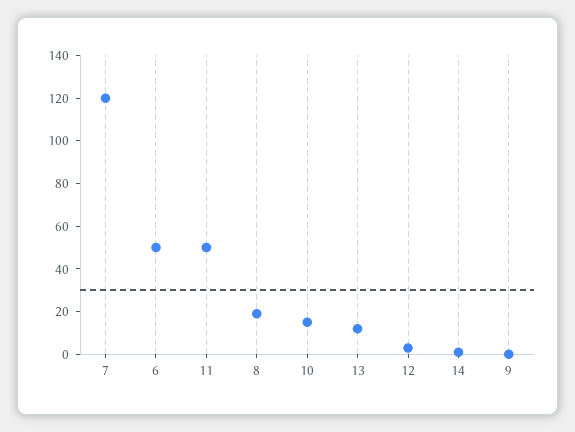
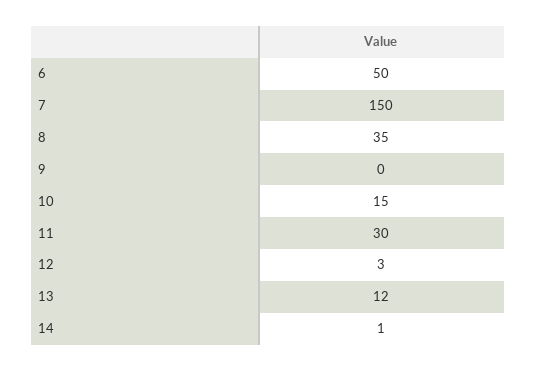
  {
-   "7": 120,
+   "7": 150,
    "6": 50,
-   "11": 50,
+   "11": 30,
-   "8": 20,
+   "8": 35,
    "10": 15,
    "13": 12,
    "12": 3,
    "14": 1,
    "9": 0
  }

